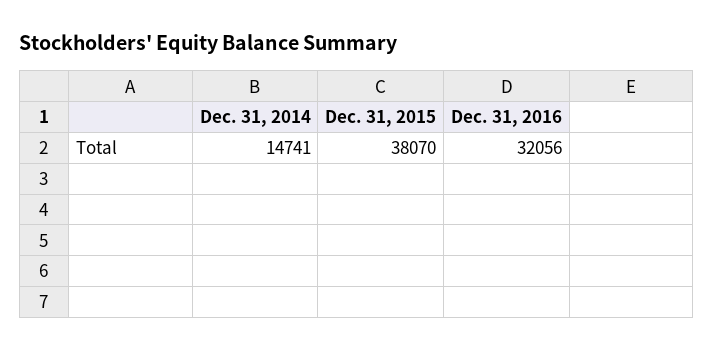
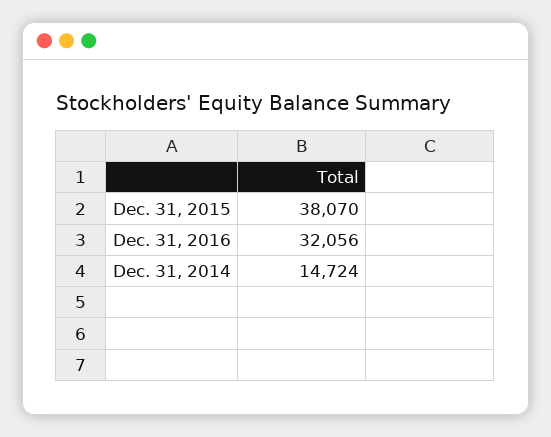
  {
-   "Dec. 31, 2014": 14741,
+   "Dec. 31, 2014": 14724,
    "Dec. 31, 2015": 38070,
    "Dec. 31, 2016": 32056
  }

